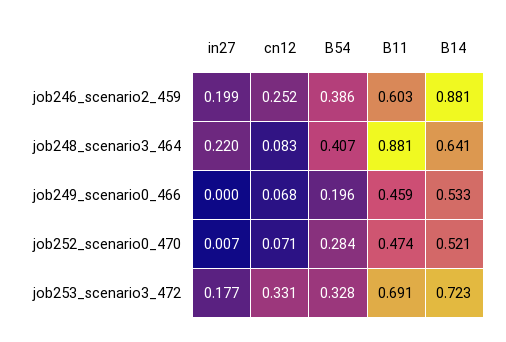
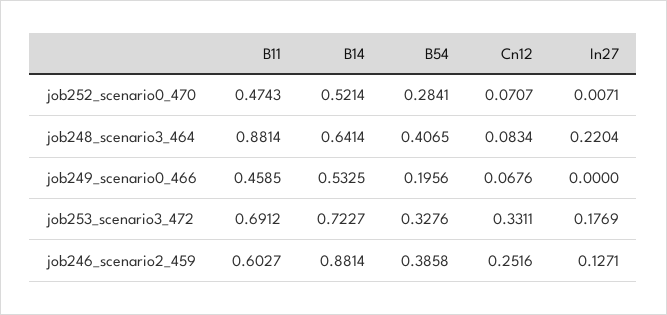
  {
    "in27": {
-     "job246_scenario2_459": 0.199,
+     "job246_scenario2_459": 0.1271,
      "job248_scenario3_464": 0.2204,
      "job249_scenario0_466": 0,
      "job252_scenario0_470": 0.0071,
      "job253_scenario3_472": 0.1769
    },
    "cn12": {
      "job246_scenario2_459": 0.2516,
      "job248_scenario3_464": 0.0834,
      "job249_scenario0_466": 0.0676,
      "job252_scenario0_470": 0.0707,
      "job253_scenario3_472": 0.3311
    },
    "B54": {
      "job246_scenario2_459": 0.3858,
      "job248_scenario3_464": 0.4065,
      "job249_scenario0_466": 0.1956,
      "job252_scenario0_470": 0.2841,
      "job253_scenario3_472": 0.3276
    },
    "B11": {
      "job246_scenario2_459": 0.6027,
      "job248_scenario3_464": 0.8814,
      "job249_scenario0_466": 0.4585,
      "job252_scenario0_470": 0.4743,
      "job253_scenario3_472": 0.6912
    },
    "B14": {
      "job246_scenario2_459": 0.8814,
      "job248_scenario3_464": 0.6414,
      "job249_scenario0_466": 0.5325,
      "job252_scenario0_470": 0.5214,
      "job253_scenario3_472": 0.7227
    }
  }

